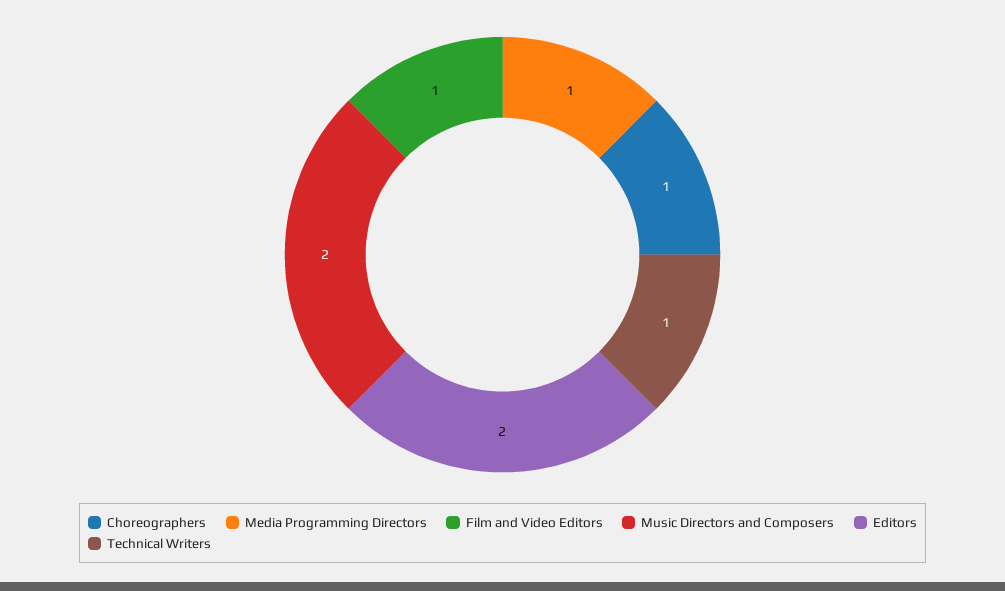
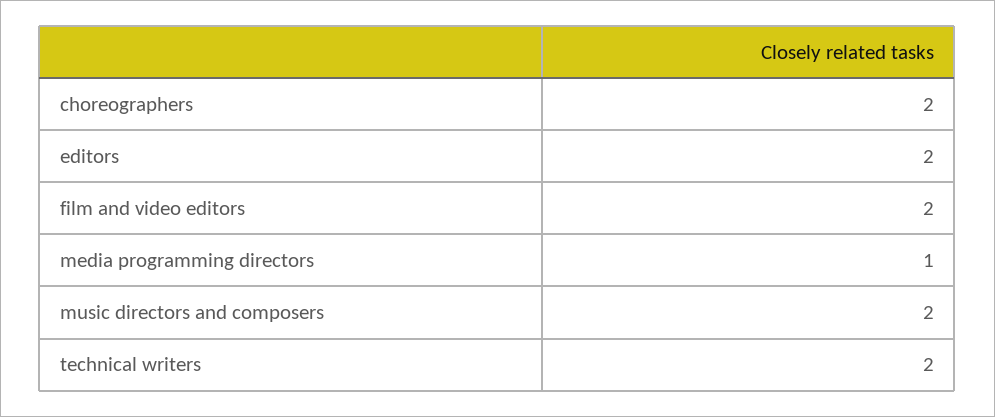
  {
-   "Choreographers": 1,
+   "Choreographers": 2,
    "Media Programming Directors": 1,
-   "Film and Video Editors": 1,
+   "Film and Video Editors": 2,
    "Music Directors and Composers": 2,
    "Editors": 2,
-   "Technical Writers": 1
+   "Technical Writers": 2
  }

